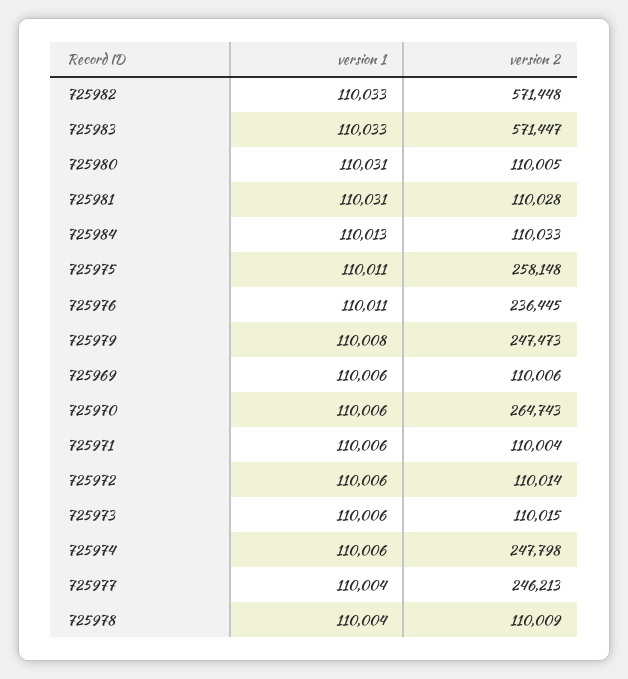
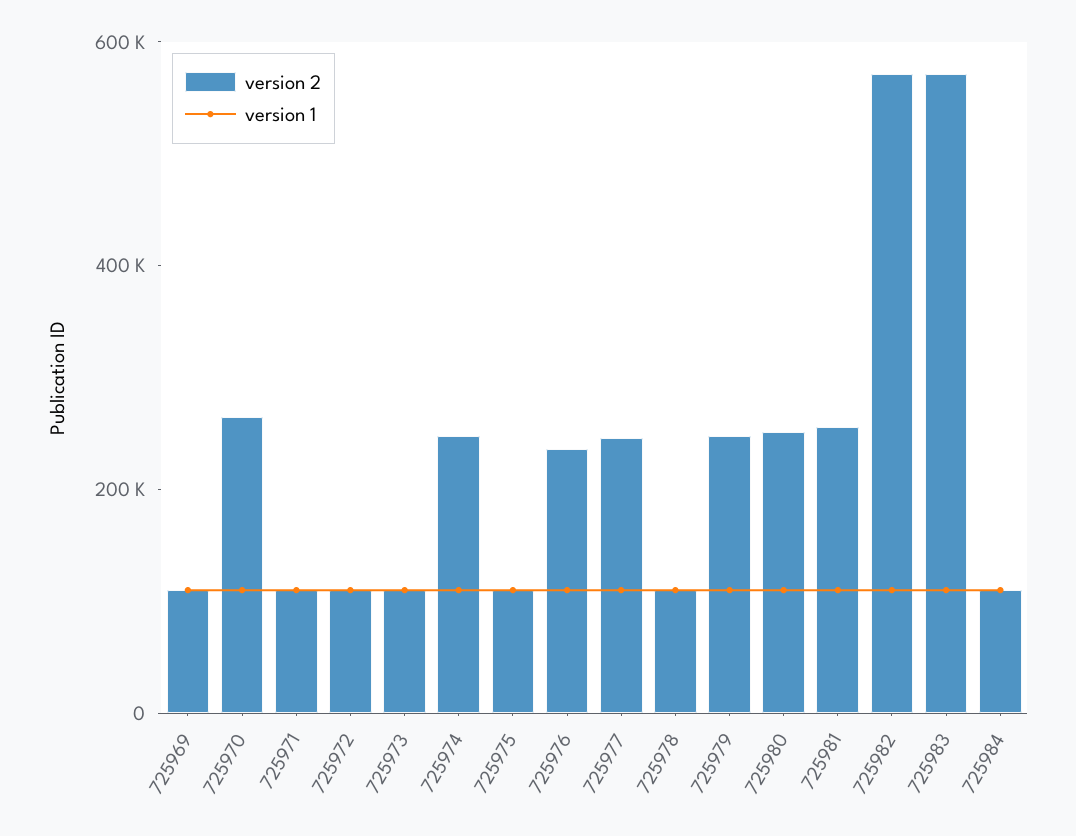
  {
    "version 1": {
      "725982": 110033,
      "725983": 110033,
      "725980": 110031,
      "725981": 110031,
      "725984": 110013,
      "725975": 110011,
      "725976": 110011,
      "725979": 110008,
      "725969": 110006,
      "725970": 110006,
      "725971": 110006,
      "725972": 110006,
      "725973": 110006,
      "725974": 110006,
      "725977": 110004,
      "725978": 110004
    },
    "version 2": {
      "725982": 571448,
      "725983": 571447,
-     "725980": 110005,
+     "725980": 250000,
-     "725981": 110028,
+     "725981": 250000,
      "725984": 110033,
-     "725975": 258148,
+     "725975": 100000,
      "725976": 236445,
      "725979": 247473,
      "725969": 110006,
      "725970": 264743,
      "725971": 110004,
      "725972": 110014,
      "725973": 110015,
      "725974": 247798,
      "725977": 246213,
      "725978": 110009
    }
  }

